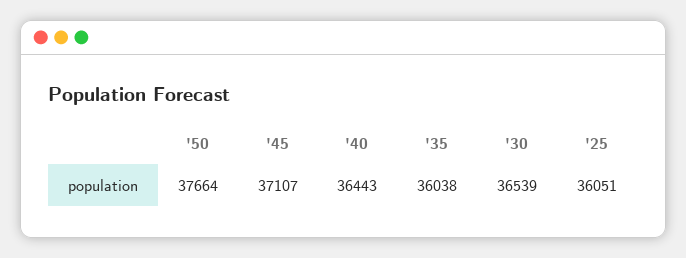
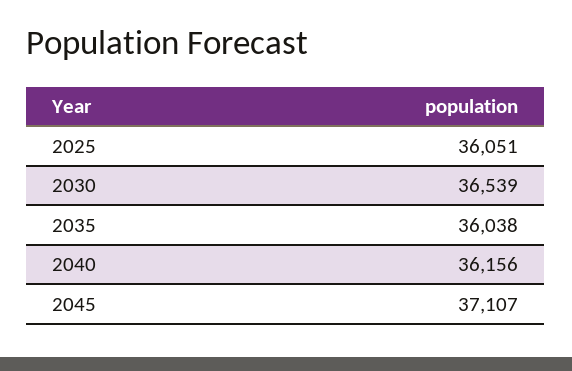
  {
-   "'50": 37664,
    "'45": 37107,
-   "'40": 36443,
+   "'40": 36156,
    "'35": 36038,
    "'30": 36539,
    "'25": 36051
  }

